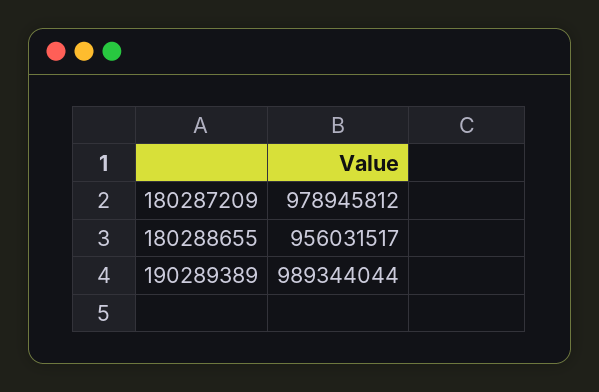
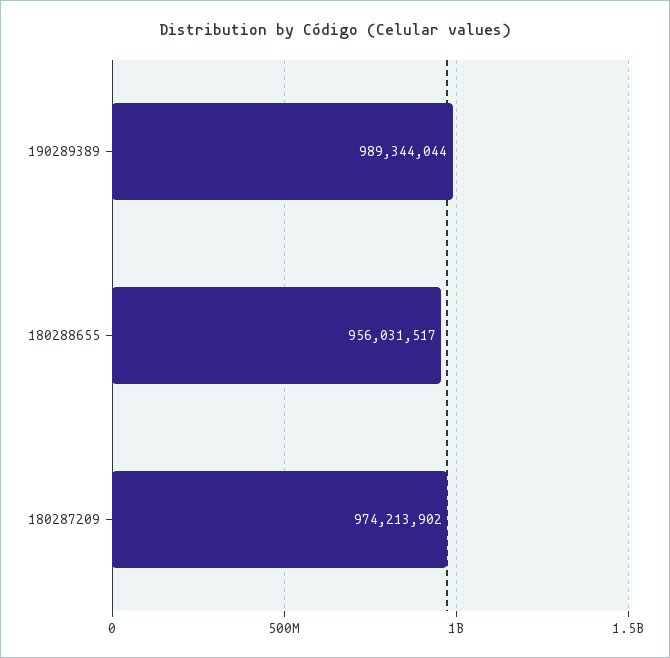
  {
-   "180287209": 978945812,
+   "180287209": 974213902,
    "180288655": 956031517,
    "190289389": 989344044
  }

